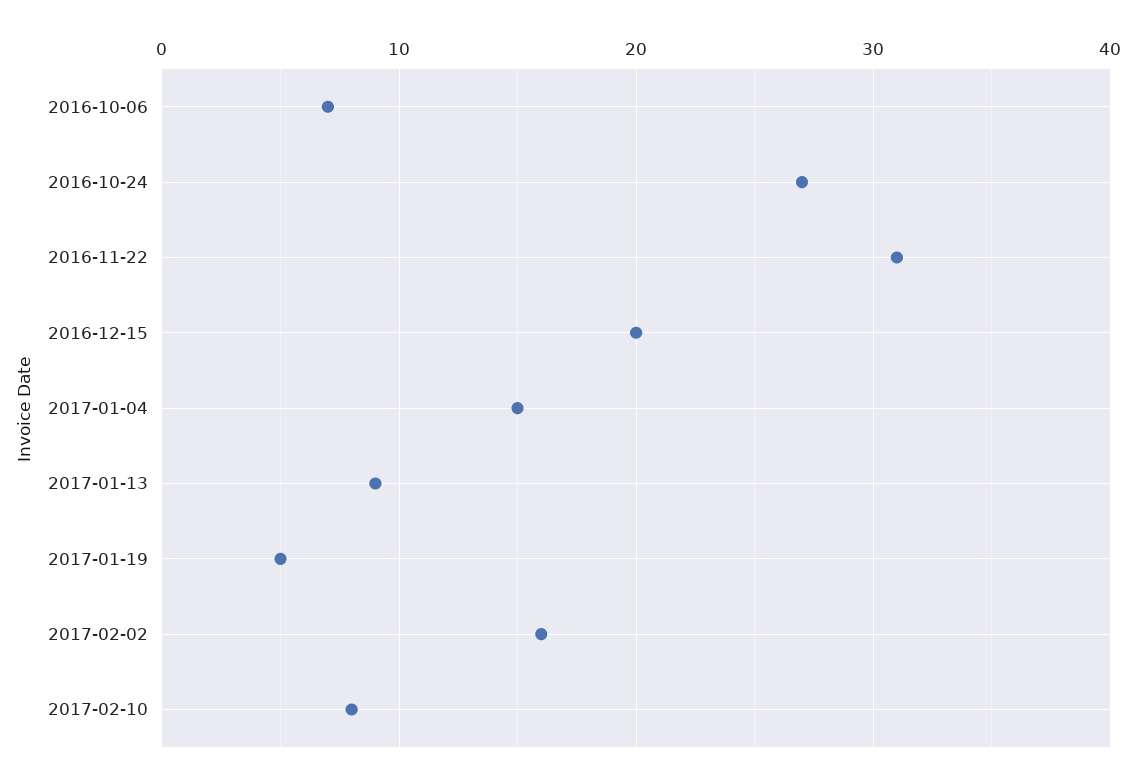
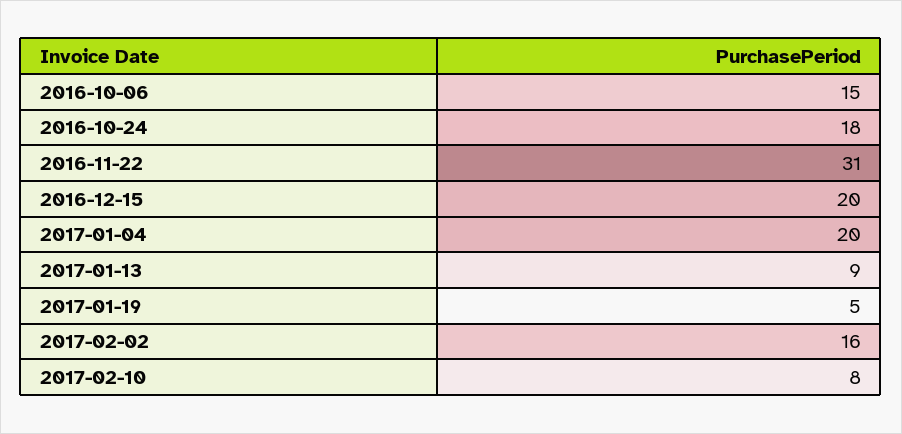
  {
-   "2016-10-06": 7,
+   "2016-10-06": 15,
-   "2016-10-24": 27,
+   "2016-10-24": 18,
    "2016-11-22": 31,
    "2016-12-15": 20,
-   "2017-01-04": 15,
+   "2017-01-04": 20,
    "2017-01-13": 9,
    "2017-01-19": 5,
    "2017-02-02": 16,
    "2017-02-10": 8
  }

